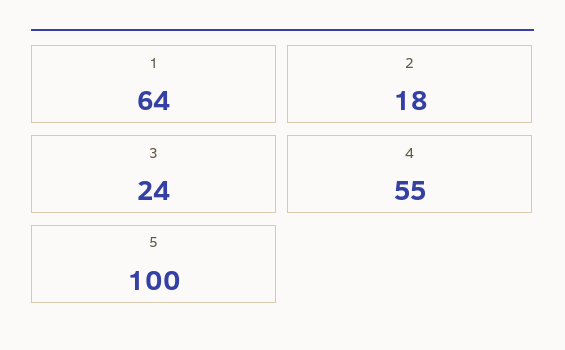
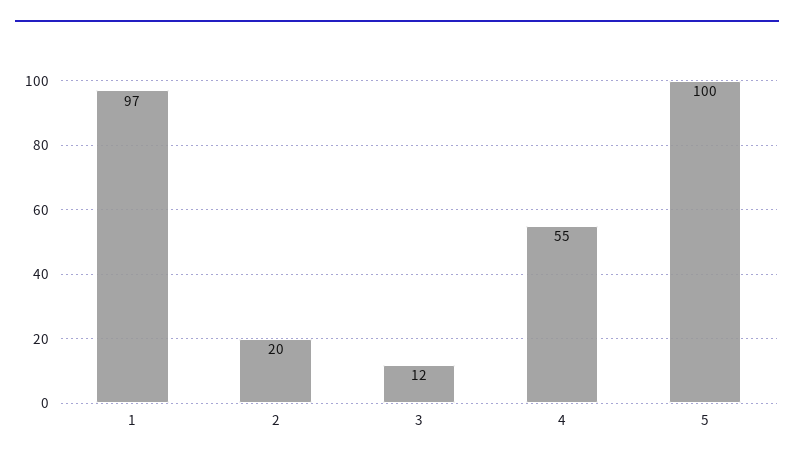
  {
-   "1": 64,
+   "1": 97,
-   "2": 18,
+   "2": 20,
-   "3": 24,
+   "3": 12,
    "4": 55,
    "5": 100
  }

